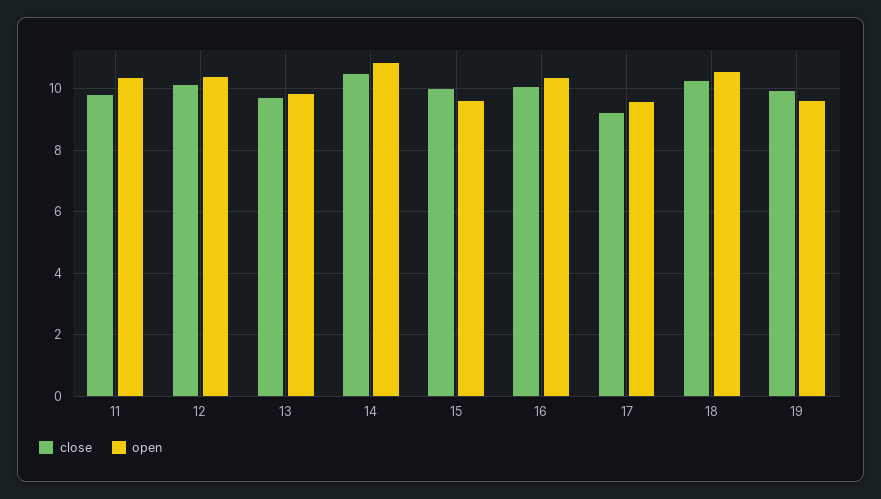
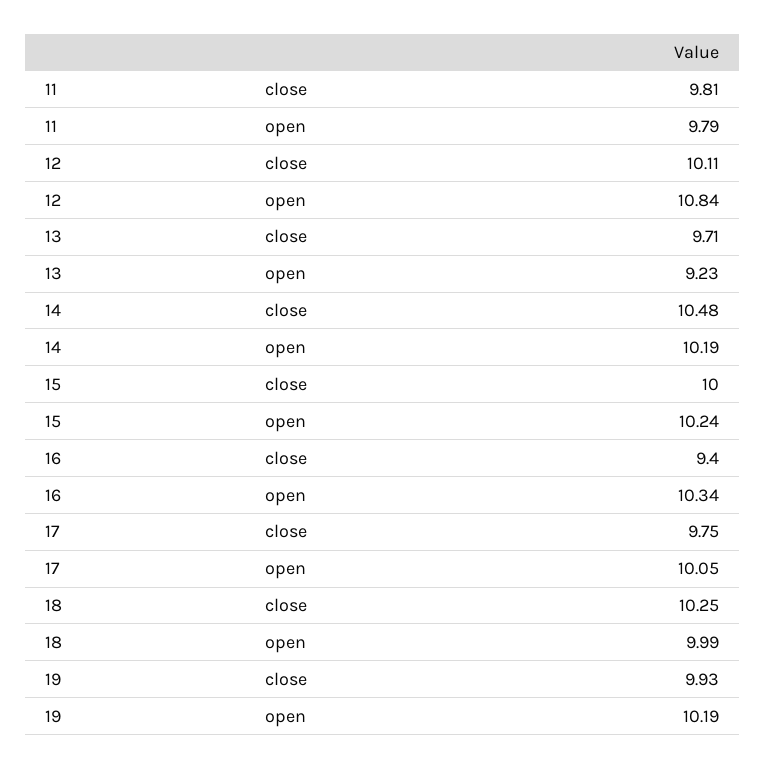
  {
    "close": {
      "11": 9.81,
      "12": 10.11,
      "13": 9.71,
      "14": 10.48,
      "15": 10,
-     "16": 10,
+     "16": 9.4,
-     "17": 9.2,
+     "17": 9.75,
      "18": 10.25,
      "19": 9.93
    },
    "open": {
-     "11": 10.4,
+     "11": 9.79,
-     "12": 10.4,
+     "12": 10.84,
-     "13": 9.8,
+     "13": 9.23,
-     "14": 10.8,
+     "14": 10.19,
-     "15": 9.6,
+     "15": 10.24,
      "16": 10.34,
-     "17": 9.6,
+     "17": 10.05,
-     "18": 10.6,
+     "18": 9.99,
-     "19": 9.6
+     "19": 10.19
    }
  }

